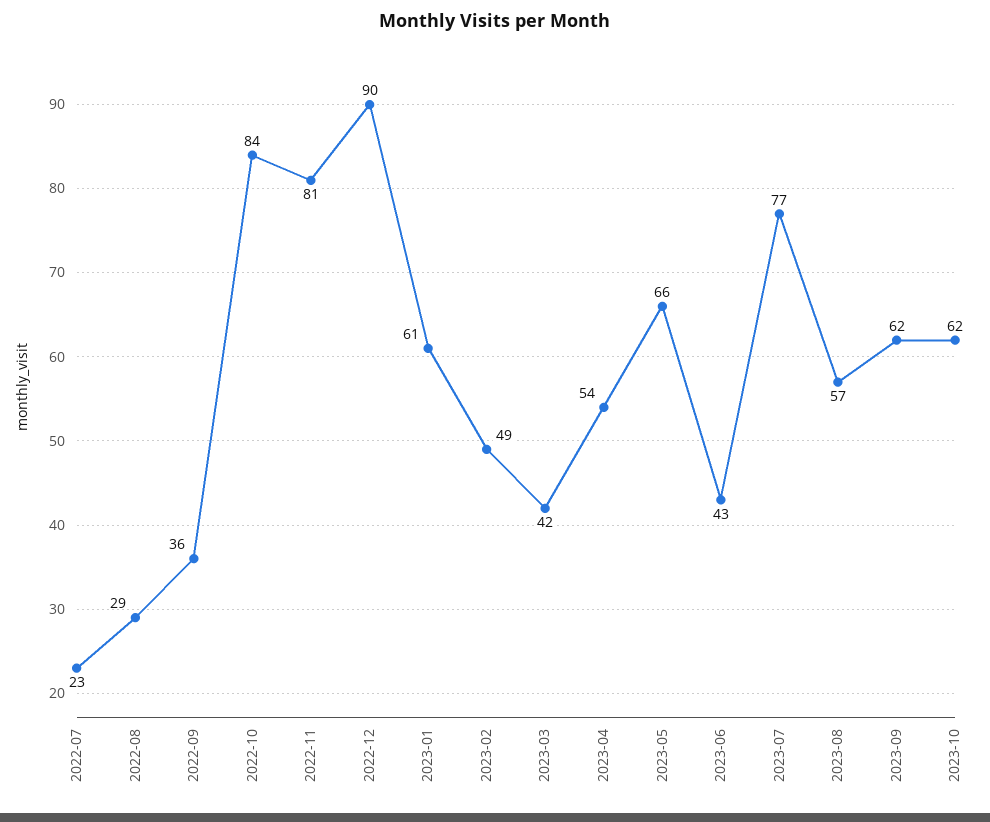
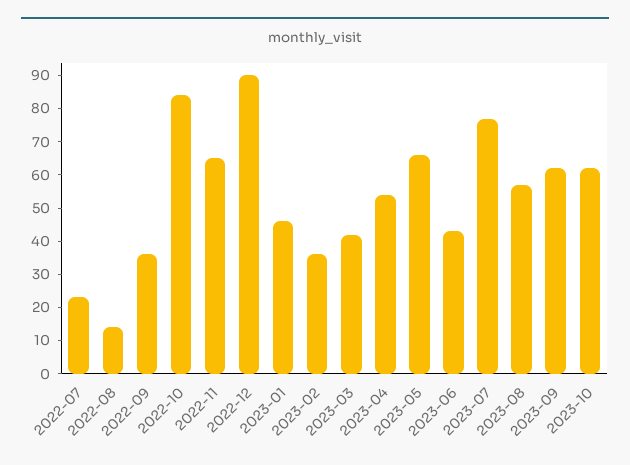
  {
    "2022-07": 23,
-   "2022-08": 29,
+   "2022-08": 15,
    "2022-09": 36,
    "2022-10": 84,
-   "2022-11": 81,
+   "2022-11": 65,
    "2022-12": 90,
-   "2023-01": 61,
+   "2023-01": 45,
-   "2023-02": 49,
+   "2023-02": 35,
    "2023-03": 42,
    "2023-04": 54,
    "2023-05": 66,
    "2023-06": 43,
    "2023-07": 77,
    "2023-08": 57,
    "2023-09": 62,
    "2023-10": 62
  }

